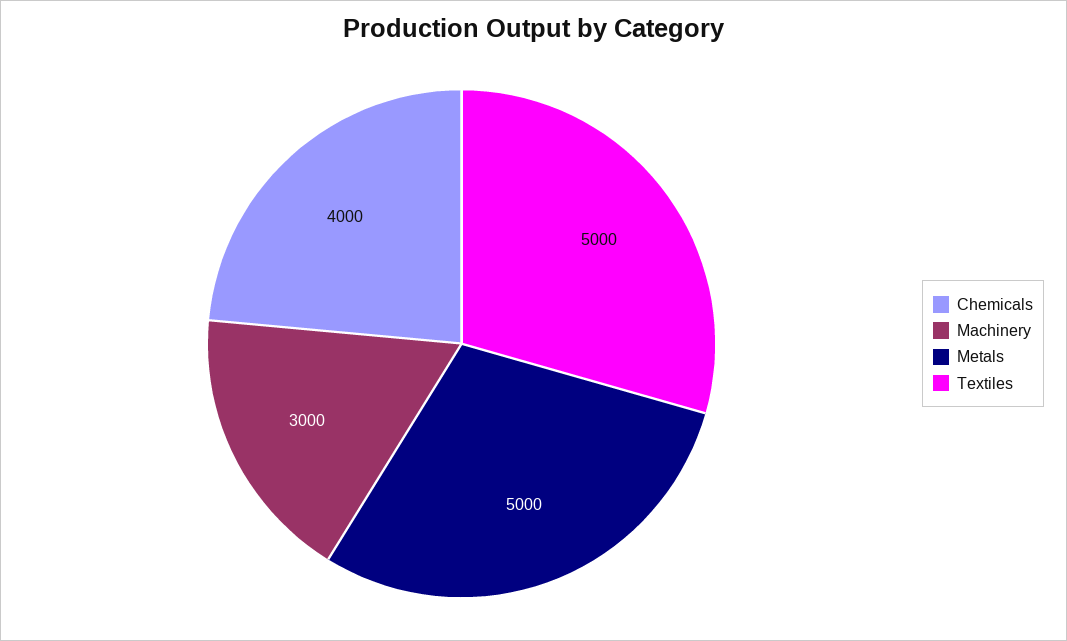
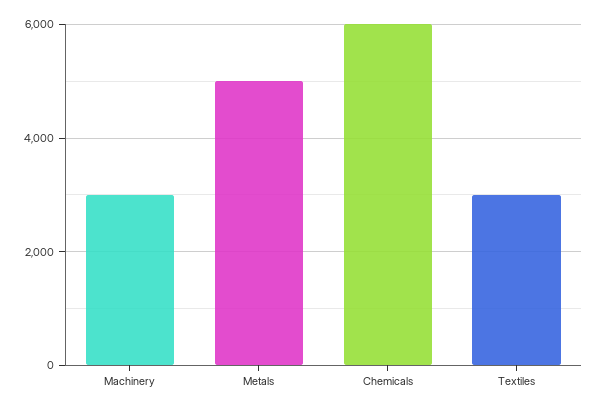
  {
-   "Chemicals": 4000,
+   "Chemicals": 6000,
    "Machinery": 3000,
    "Metals": 5000,
-   "Textiles": 5000
+   "Textiles": 3000
  }

